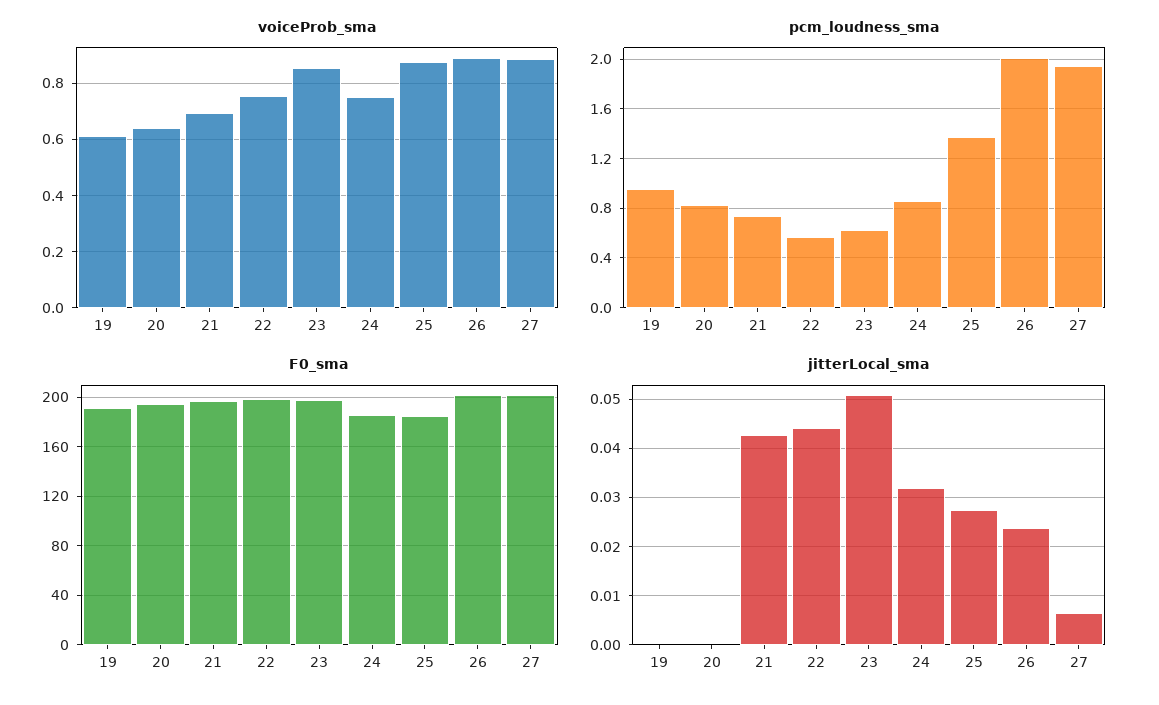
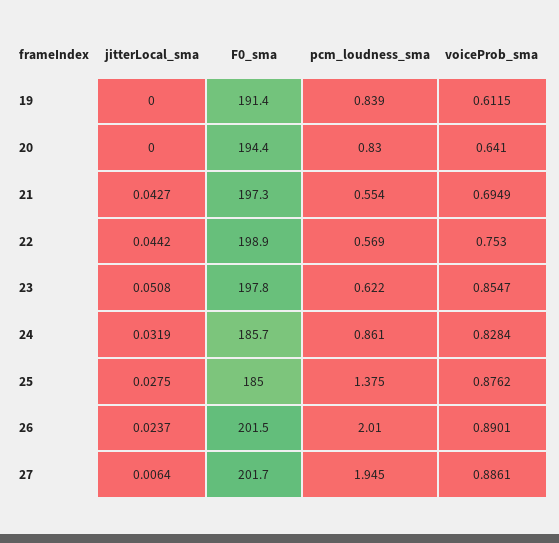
  {
    "voiceProb_sma": {
      "19": 0.6115,
      "20": 0.641,
      "21": 0.6949,
      "22": 0.753,
      "23": 0.8547,
-     "24": 0.75,
+     "24": 0.8284,
      "25": 0.8762,
      "26": 0.8901,
      "27": 0.8861
    },
    "pcm_loudness_sma": {
-     "19": 0.95,
+     "19": 0.839,
      "20": 0.83,
-     "21": 0.75,
+     "21": 0.554,
      "22": 0.569,
      "23": 0.622,
      "24": 0.861,
      "25": 1.375,
      "26": 2.01,
      "27": 1.945
    },
    "F0_sma": {
      "19": 191.4,
      "20": 194.4,
      "21": 197.3,
      "22": 198.9,
      "23": 197.8,
      "24": 185.7,
      "25": 185,
      "26": 201.5,
      "27": 201.7
    },
    "jitterLocal_sma": {
      "19": 0,
      "20": 0,
      "21": 0.0427,
      "22": 0.0442,
      "23": 0.0508,
      "24": 0.0319,
      "25": 0.0275,
      "26": 0.0237,
      "27": 0.0064
    }
  }

